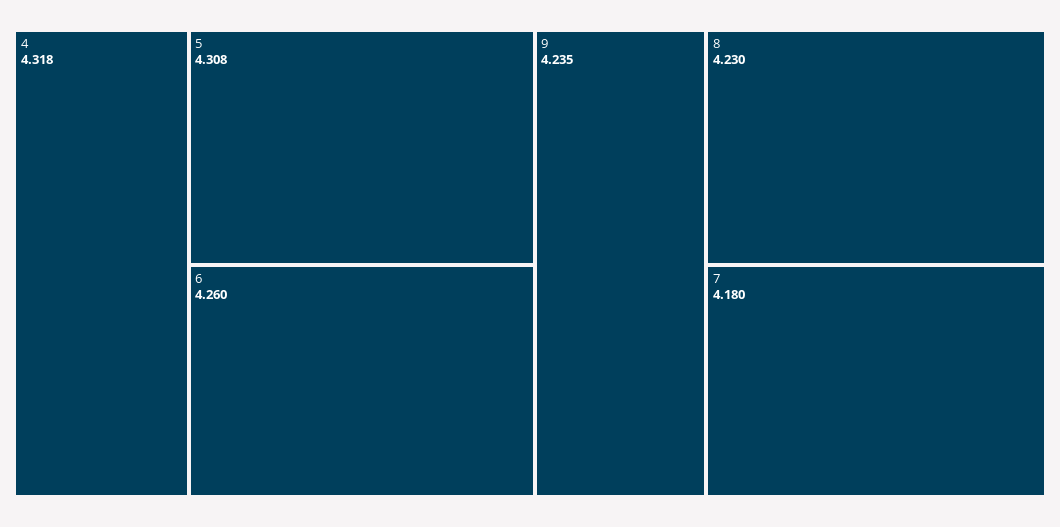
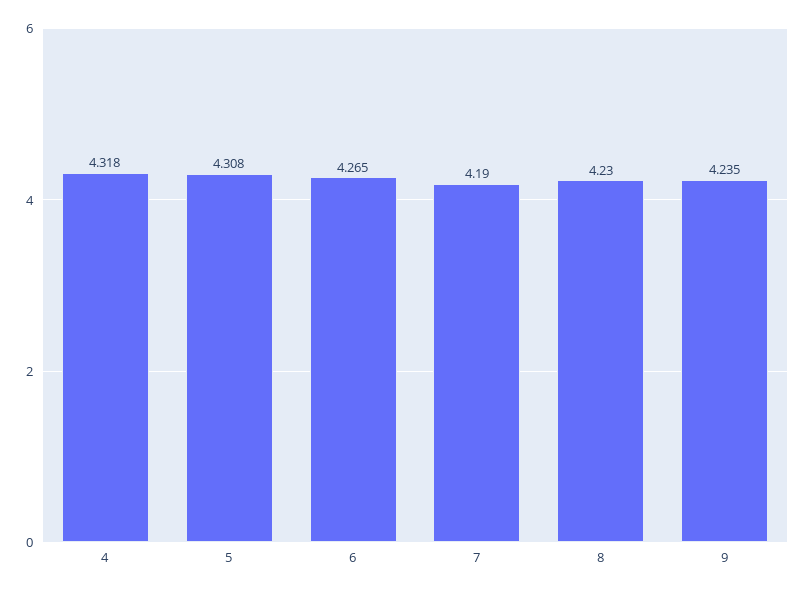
  {
    "4": 4.318,
    "5": 4.308,
-   "6": 4.26,
+   "6": 4.265,
    "9": 4.235,
    "8": 4.23,
-   "7": 4.18
+   "7": 4.19
  }

